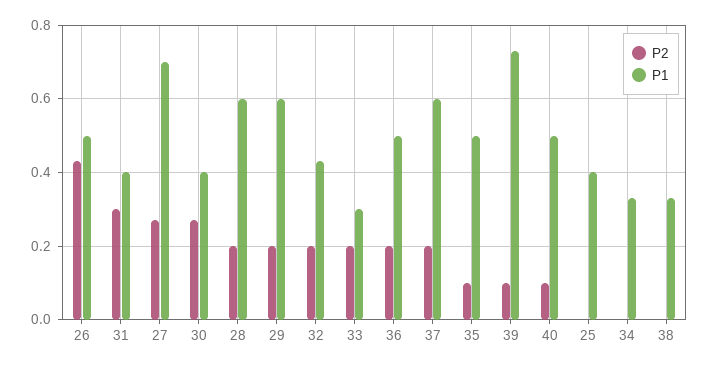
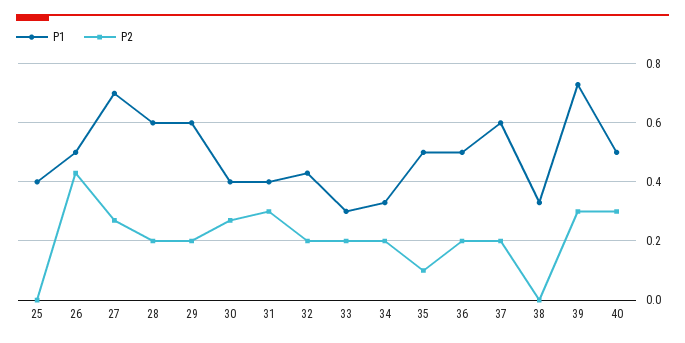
  {
    "P2": {
      "26": 0.45,
      "31": 0.3,
      "27": 0.25,
      "30": 0.25,
      "28": 0.2,
      "29": 0.2,
      "32": 0.2,
      "33": 0.2,
      "36": 0.2,
      "37": 0.2,
      "35": 0.1,
-     "39": 0.1,
+     "39": 0.3,
-     "40": 0.1,
+     "40": 0.3,
      "25": 0,
-     "34": 0,
+     "34": 0.2,
      "38": 0
    },
    "P1": {
      "26": 0.5,
      "31": 0.4,
      "27": 0.7,
      "30": 0.4,
      "28": 0.6,
      "29": 0.6,
      "32": 0.45,
      "33": 0.3,
      "36": 0.5,
      "37": 0.6,
      "35": 0.5,
      "39": 0.75,
      "40": 0.5,
      "25": 0.4,
      "34": 0.35,
      "38": 0.35
    }
  }

